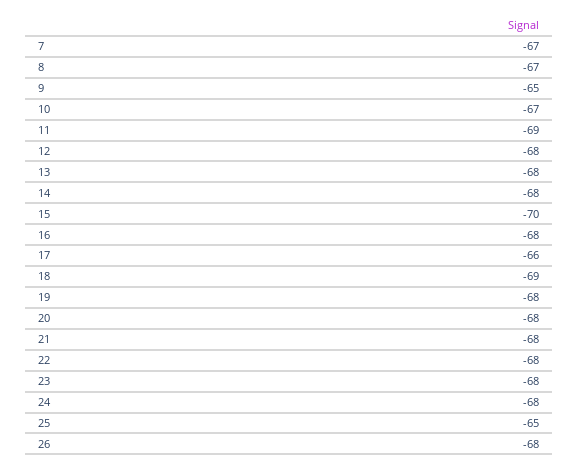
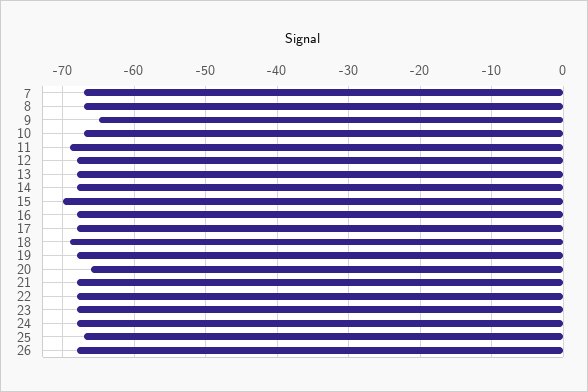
  {
    "7": -67,
    "8": -67,
    "9": -65,
    "10": -67,
    "11": -69,
    "12": -68,
    "13": -68,
    "14": -68,
    "15": -70,
    "16": -68,
-   "17": -66,
+   "17": -68,
    "18": -69,
    "19": -68,
-   "20": -68,
+   "20": -66,
    "21": -68,
    "22": -68,
    "23": -68,
    "24": -68,
-   "25": -65,
+   "25": -67,
    "26": -68
  }

